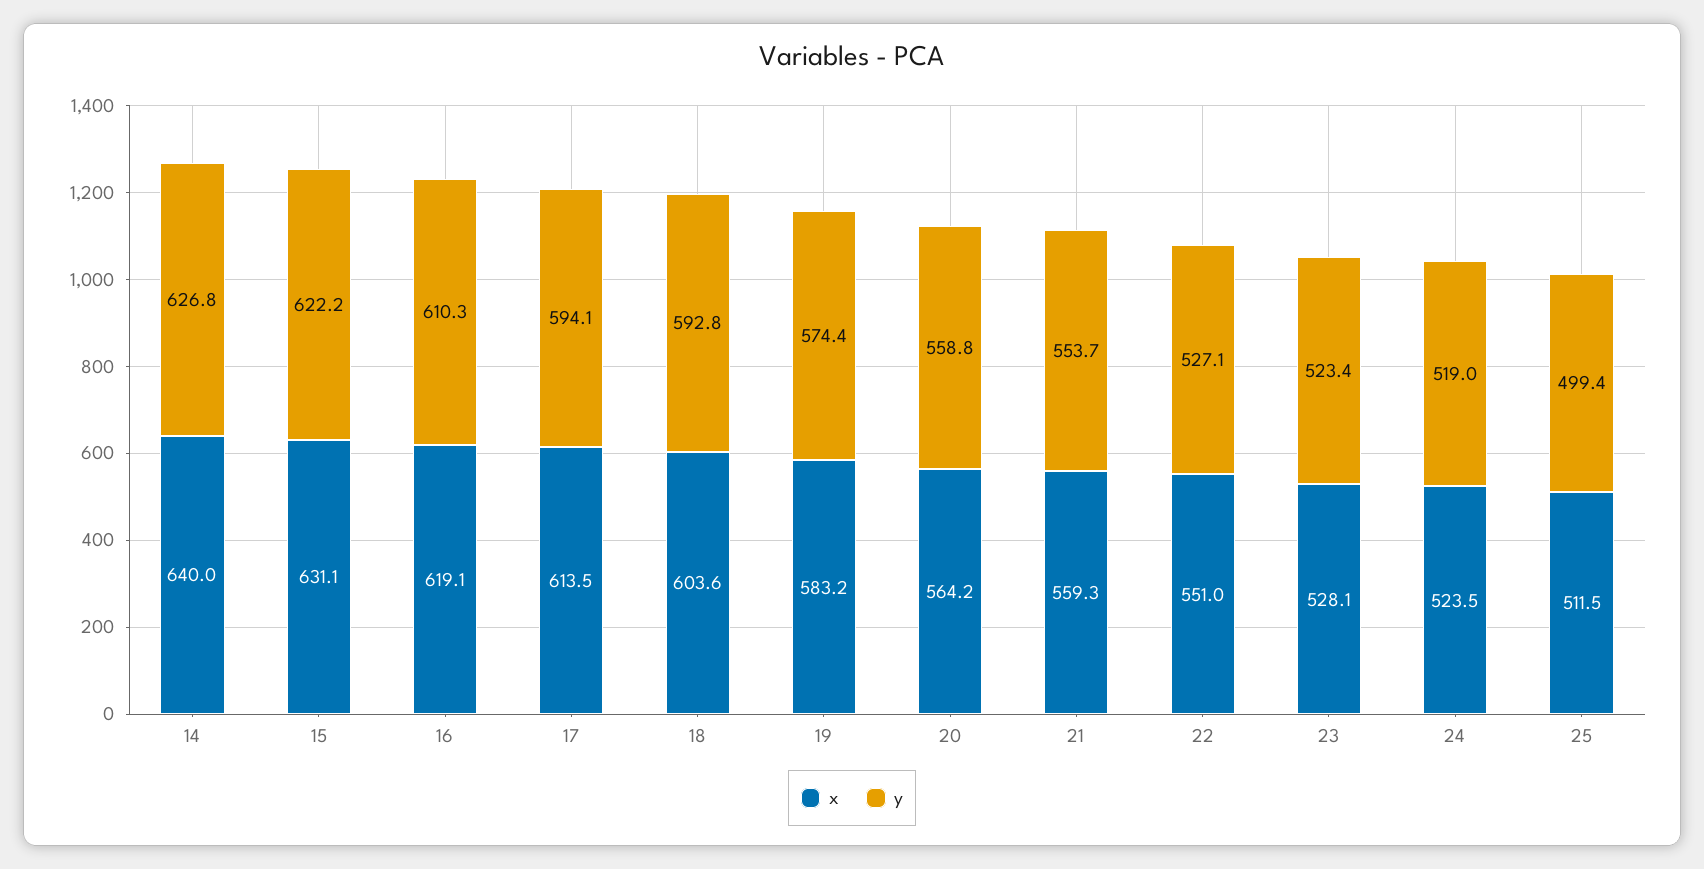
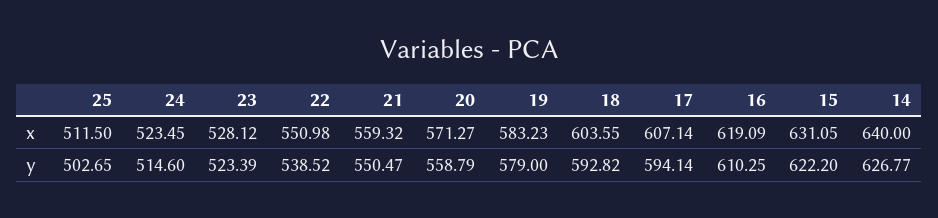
  {
    "x": {
      "14": 640,
      "15": 631.05,
      "16": 619.09,
-     "17": 613.5,
+     "17": 607.14,
      "18": 603.55,
      "19": 583.23,
-     "20": 564.2,
+     "20": 571.27,
      "21": 559.32,
      "22": 550.98,
      "23": 528.12,
      "24": 523.45,
      "25": 511.5
    },
    "y": {
      "14": 626.77,
      "15": 622.2,
      "16": 610.25,
      "17": 594.14,
      "18": 592.82,
-     "19": 574.4,
+     "19": 579,
      "20": 558.79,
-     "21": 553.7,
+     "21": 550.47,
-     "22": 527.1,
+     "22": 538.52,
      "23": 523.39,
-     "24": 519,
+     "24": 514.6,
-     "25": 499.4
+     "25": 502.65
    }
  }

